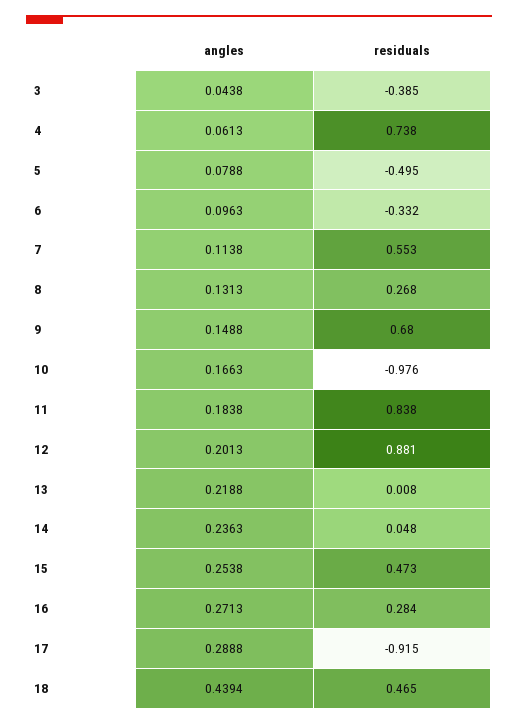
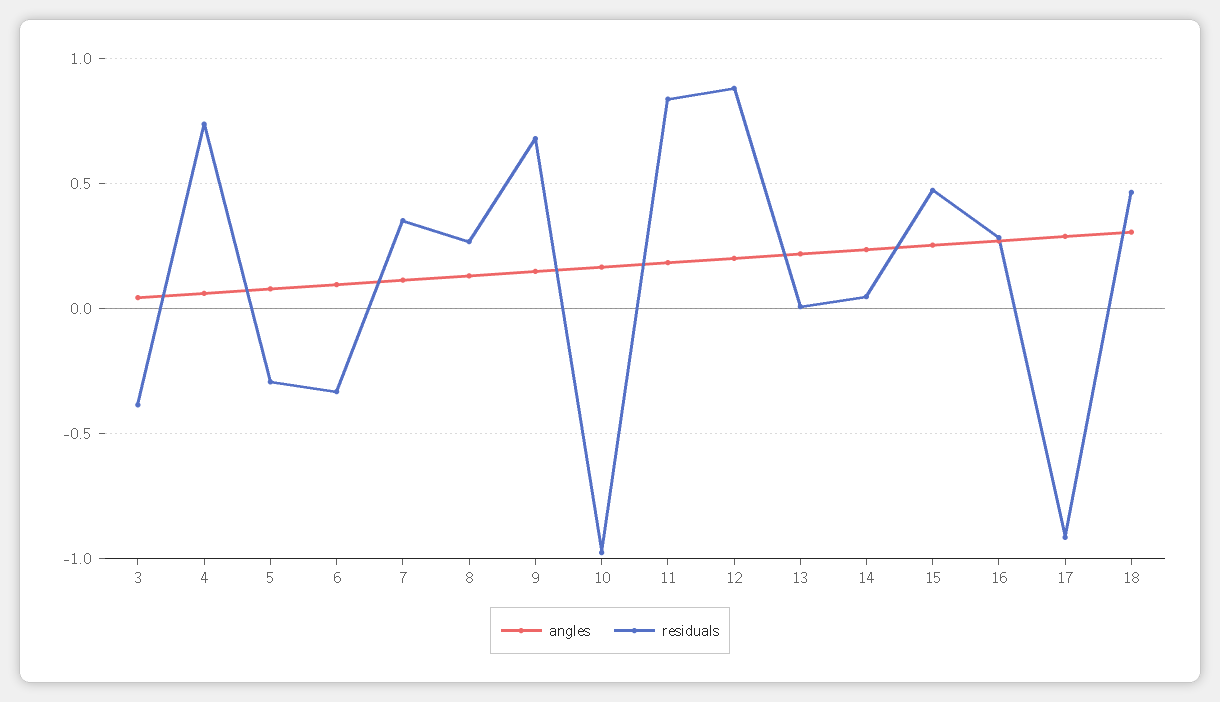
  {
    "angles": {
      "3": 0.0438,
      "4": 0.0613,
      "5": 0.0788,
      "6": 0.0963,
      "7": 0.1138,
      "8": 0.1313,
      "9": 0.1488,
      "10": 0.1663,
      "11": 0.1838,
      "12": 0.2013,
      "13": 0.2188,
      "14": 0.2363,
      "15": 0.2538,
      "16": 0.2713,
      "17": 0.2888,
-     "18": 0.4394
+     "18": 0.3
    },
    "residuals": {
      "3": -0.385,
      "4": 0.738,
-     "5": -0.495,
+     "5": -0.3,
      "6": -0.332,
-     "7": 0.553,
+     "7": 0.35,
      "8": 0.268,
      "9": 0.68,
      "10": -0.976,
      "11": 0.838,
      "12": 0.881,
      "13": 0.008,
      "14": 0.048,
      "15": 0.473,
      "16": 0.284,
      "17": -0.915,
      "18": 0.465
    }
  }

